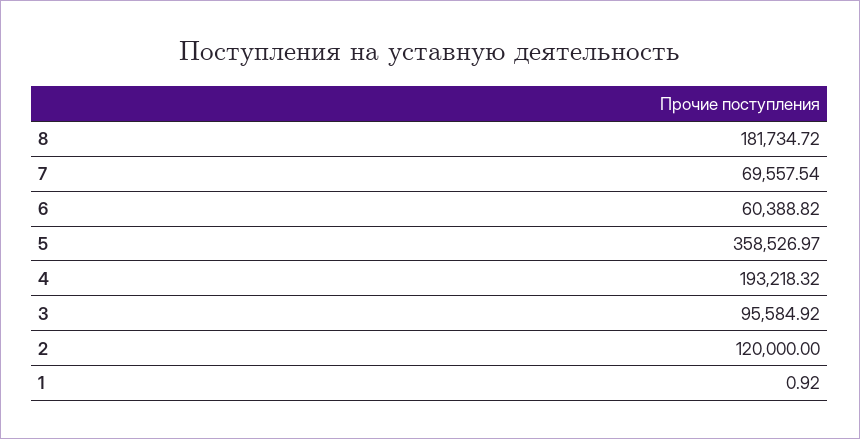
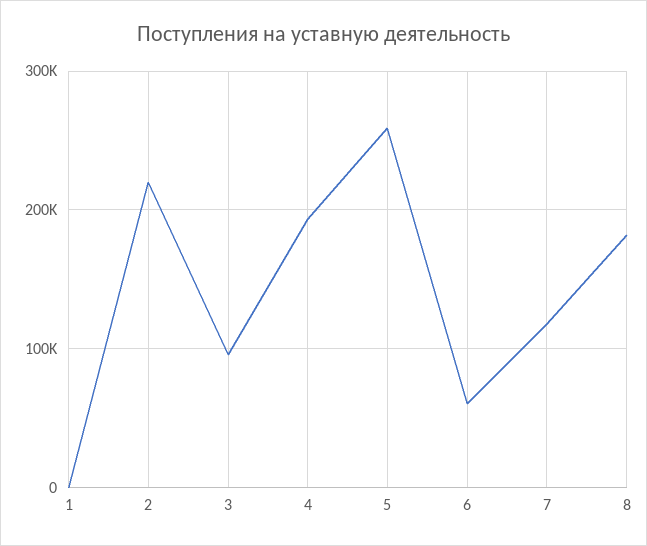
  {
    "8": 181734.72,
-   "7": 69557.54,
+   "7": 120000,
    "6": 60388.82,
-   "5": 358526.97,
+   "5": 260000,
    "4": 193218.32,
    "3": 95584.92,
-   "2": 120000,
+   "2": 220000,
    "1": 0.92
  }

